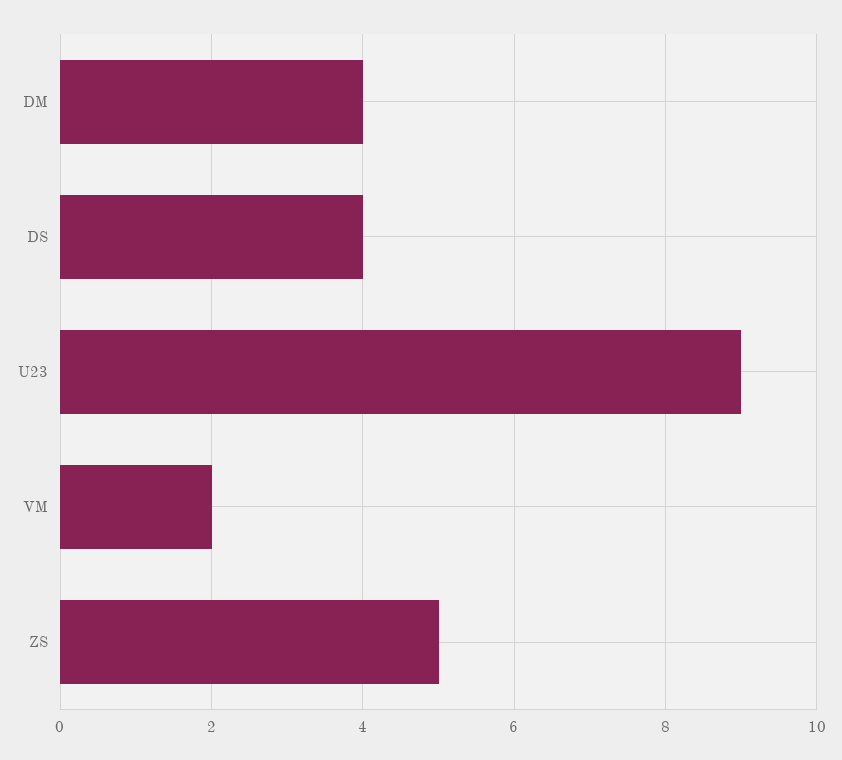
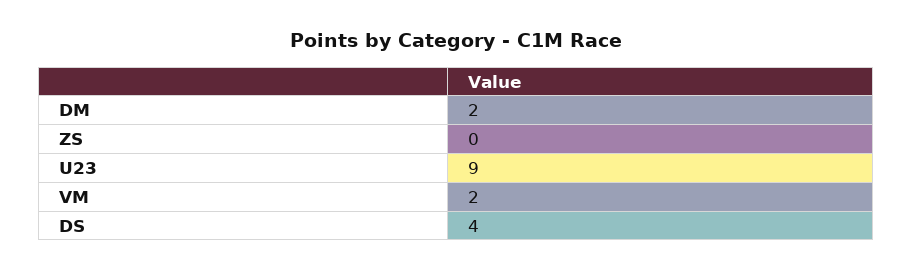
  {
-   "DM": 4,
+   "DM": 2,
    "DS": 4,
    "U23": 9,
    "VM": 2,
-   "ZS": 5
+   "ZS": 0
  }

